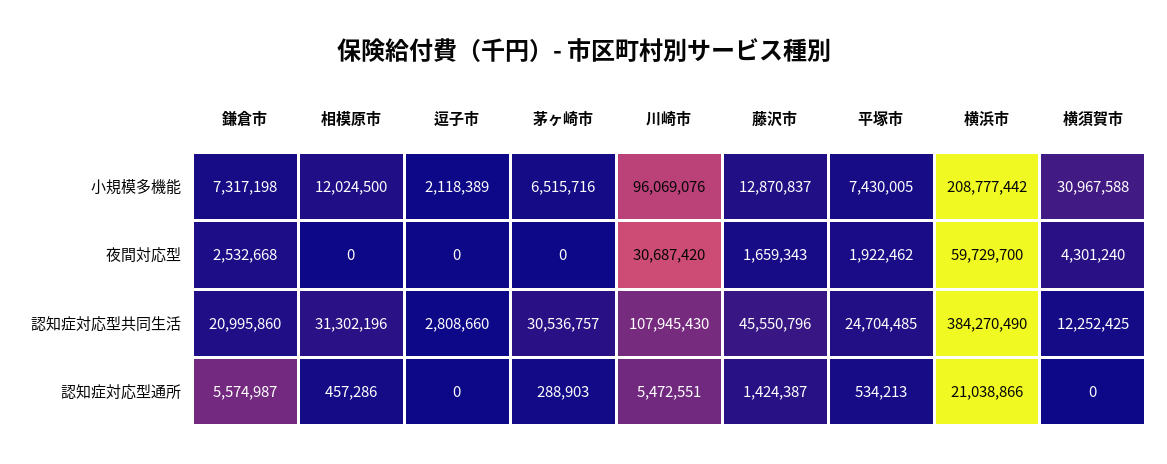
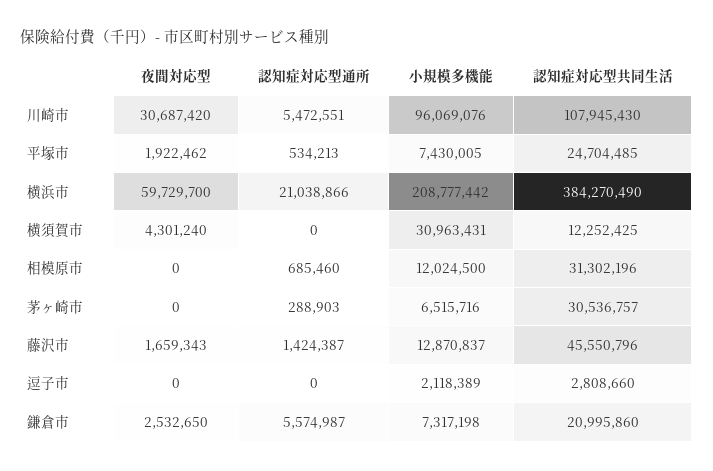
  {
    "鎌倉市": {
      "小規模多機能": 7317198,
-     "夜間対応型": 2532668,
+     "夜間対応型": 2532650,
      "認知症対応型共同生活": 20995860,
      "認知症対応型通所": 5574987
    },
    "相模原市": {
      "小規模多機能": 12024500,
      "夜間対応型": 0,
      "認知症対応型共同生活": 31302196,
-     "認知症対応型通所": 457286
+     "認知症対応型通所": 685460
    },
    "逗子市": {
      "小規模多機能": 2118389,
      "夜間対応型": 0,
      "認知症対応型共同生活": 2808660,
      "認知症対応型通所": 0
    },
    "茅ヶ崎市": {
      "小規模多機能": 6515716,
      "夜間対応型": 0,
      "認知症対応型共同生活": 30536757,
      "認知症対応型通所": 288903
    },
    "川崎市": {
      "小規模多機能": 96069076,
      "夜間対応型": 30687420,
      "認知症対応型共同生活": 107945430,
      "認知症対応型通所": 5472551
    },
    "藤沢市": {
      "小規模多機能": 12870837,
      "夜間対応型": 1659343,
      "認知症対応型共同生活": 45550796,
      "認知症対応型通所": 1424387
    },
    "平塚市": {
      "小規模多機能": 7430005,
      "夜間対応型": 1922462,
      "認知症対応型共同生活": 24704485,
      "認知症対応型通所": 534213
    },
    "横浜市": {
      "小規模多機能": 208777442,
      "夜間対応型": 59729700,
      "認知症対応型共同生活": 384270490,
      "認知症対応型通所": 21038866
    },
    "横須賀市": {
-     "小規模多機能": 30967588,
+     "小規模多機能": 30963431,
      "夜間対応型": 4301240,
      "認知症対応型共同生活": 12252425,
      "認知症対応型通所": 0
    }
  }

